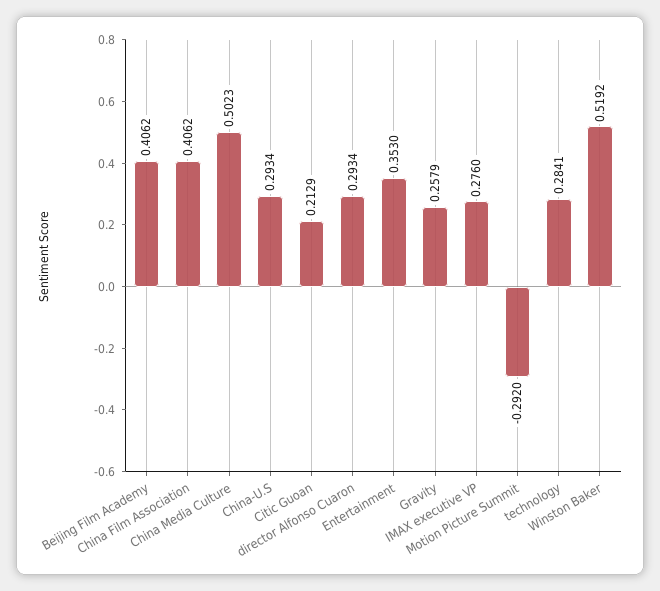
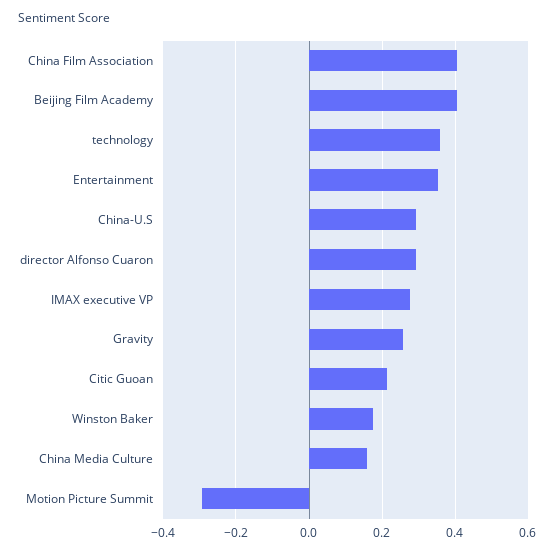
  {
    "Beijing Film Academy": 0.4062,
    "China Film Association": 0.4062,
-   "China Media Culture": 0.5023,
+   "China Media Culture": 0.16,
    "China-U.S": 0.2934,
    "Citic Guoan": 0.2129,
    "director Alfonso Cuaron": 0.2934,
    "Entertainment": 0.353,
    "Gravity": 0.2579,
    "IMAX executive VP": 0.276,
    "Motion Picture Summit": -0.292,
-   "technology": 0.2841,
+   "technology": 0.36,
-   "Winston Baker": 0.5192
+   "Winston Baker": 0.18
  }

